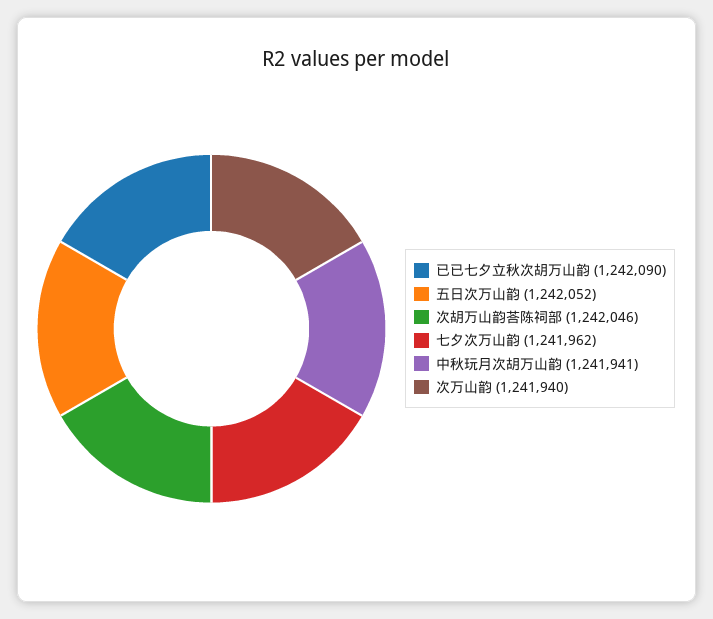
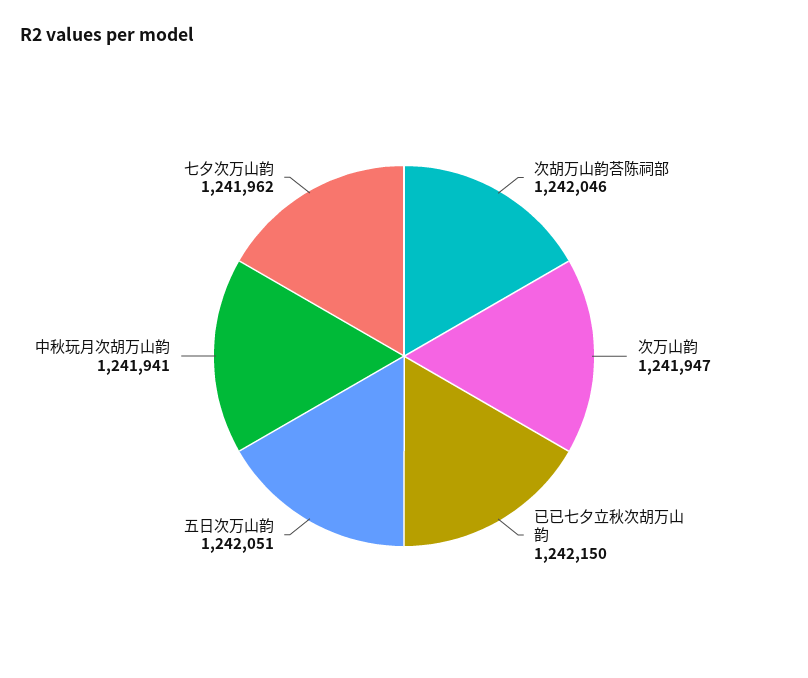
  {
-   "已已七夕立秋次胡万山韵": 1242090,
+   "已已七夕立秋次胡万山韵": 1242150,
-   "五日次万山韵": 1242052,
+   "五日次万山韵": 1242051,
    "次胡万山韵荅陈祠部": 1242046,
    "七夕次万山韵": 1241962,
    "中秋玩月次胡万山韵": 1241941,
-   "次万山韵": 1241940
+   "次万山韵": 1241947
  }

